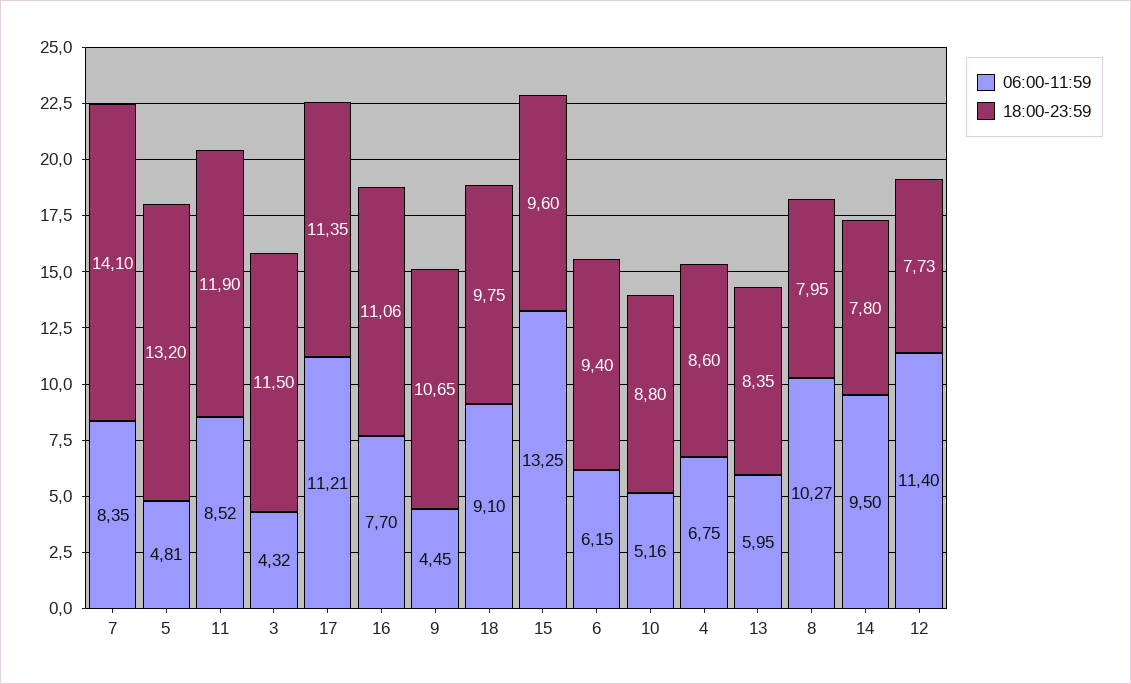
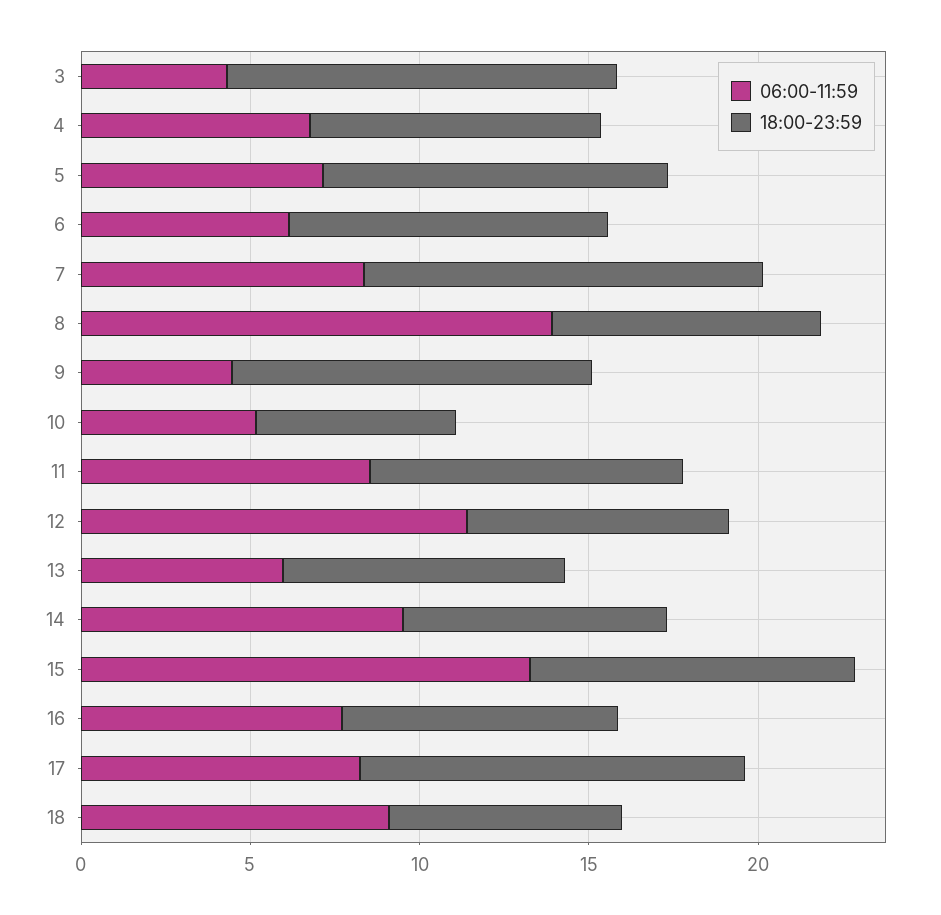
  {
    "06:00-11:59": {
      "7": 8.35,
-     "5": 4.81,
+     "5": 7,
      "11": 8.52,
      "3": 4.32,
-     "17": 11.21,
+     "17": 8,
      "16": 7.7,
      "9": 4.45,
      "18": 9.1,
      "15": 13.25,
      "6": 6.15,
      "10": 5.16,
      "4": 6.75,
      "13": 5.95,
-     "8": 10.27,
+     "8": 14,
      "14": 9.5,
      "12": 11.4
    },
    "18:00-23:59": {
-     "7": 14.1,
+     "7": 12,
-     "5": 13.2,
+     "5": 10,
-     "11": 11.9,
+     "11": 9,
      "3": 11.5,
      "17": 11.35,
-     "16": 11.06,
+     "16": 8,
      "9": 10.65,
-     "18": 9.75,
+     "18": 7,
      "15": 9.6,
      "6": 9.4,
-     "10": 8.8,
+     "10": 6,
      "4": 8.6,
      "13": 8.35,
      "8": 7.95,
      "14": 7.8,
      "12": 7.73
    }
  }

